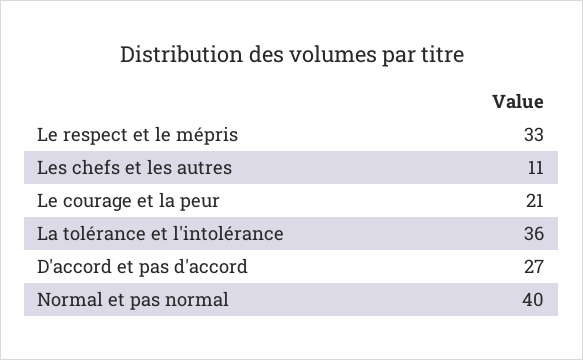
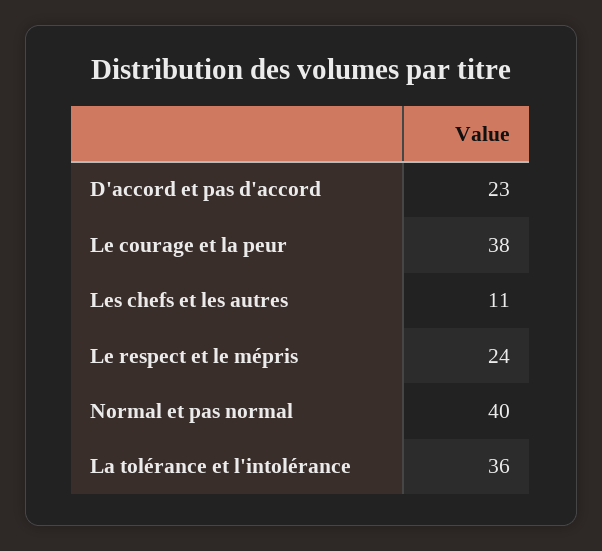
  {
-   "Le respect et le mépris": 33,
+   "Le respect et le mépris": 24,
    "Les chefs et les autres": 11,
-   "Le courage et la peur": 21,
+   "Le courage et la peur": 38,
    "La tolérance et l'intolérance": 36,
-   "D'accord et pas d'accord": 27,
+   "D'accord et pas d'accord": 23,
    "Normal et pas normal": 40
  }

